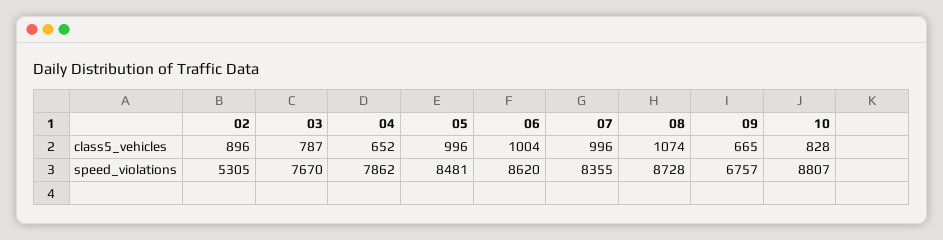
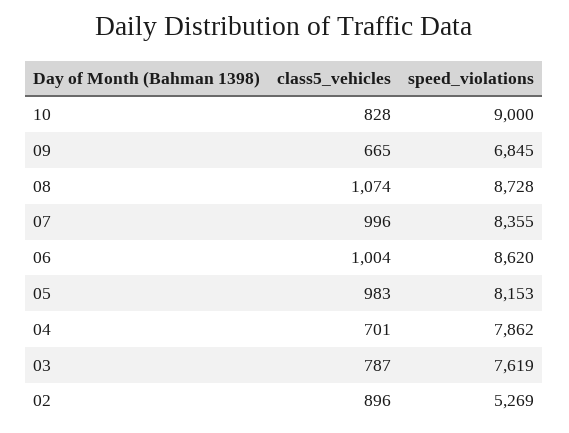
  {
    "02": {
      "class5_vehicles": 896,
-     "speed_violations": 5305
+     "speed_violations": 5269
    },
    "03": {
      "class5_vehicles": 787,
-     "speed_violations": 7670
+     "speed_violations": 7619
    },
    "04": {
-     "class5_vehicles": 652,
+     "class5_vehicles": 701,
      "speed_violations": 7862
    },
    "05": {
-     "class5_vehicles": 996,
+     "class5_vehicles": 983,
-     "speed_violations": 8481
+     "speed_violations": 8153
    },
    "06": {
      "class5_vehicles": 1004,
      "speed_violations": 8620
    },
    "07": {
      "class5_vehicles": 996,
      "speed_violations": 8355
    },
    "08": {
      "class5_vehicles": 1074,
      "speed_violations": 8728
    },
    "09": {
      "class5_vehicles": 665,
-     "speed_violations": 6757
+     "speed_violations": 6845
    },
    "10": {
      "class5_vehicles": 828,
-     "speed_violations": 8807
+     "speed_violations": 9000
    }
  }

